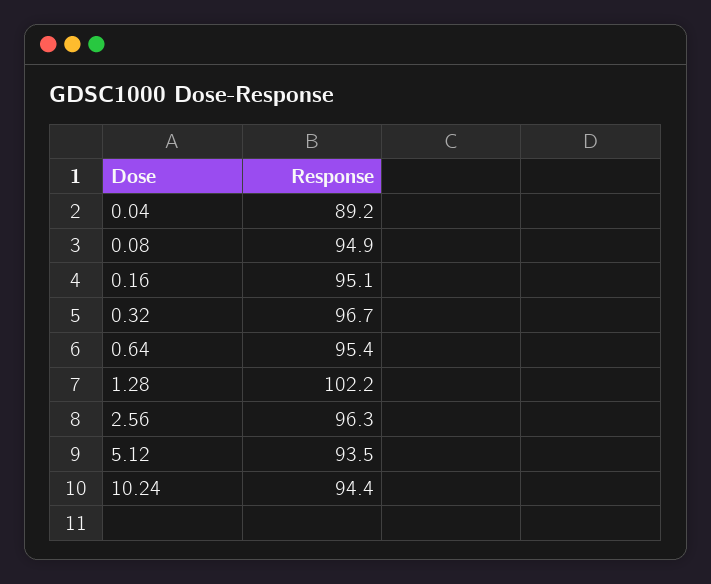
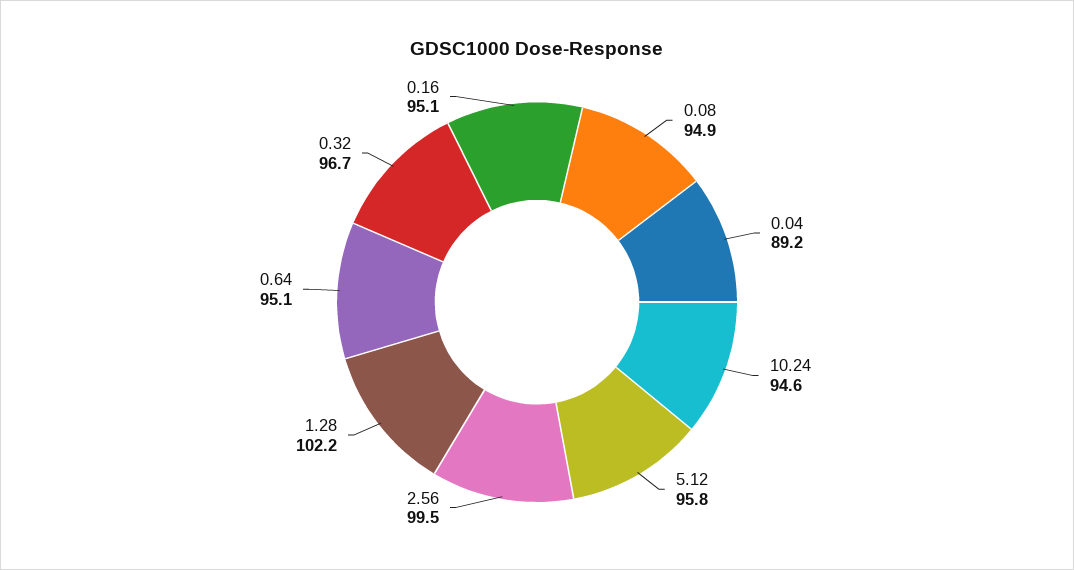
  {
    "0.04": 89.2,
    "0.08": 94.9,
    "0.16": 95.1,
    "0.32": 96.7,
-   "0.64": 95.4,
+   "0.64": 95.1,
    "1.28": 102.2,
-   "2.56": 96.3,
+   "2.56": 99.5,
-   "5.12": 93.5,
+   "5.12": 95.8,
-   "10.24": 94.4
+   "10.24": 94.6
  }

